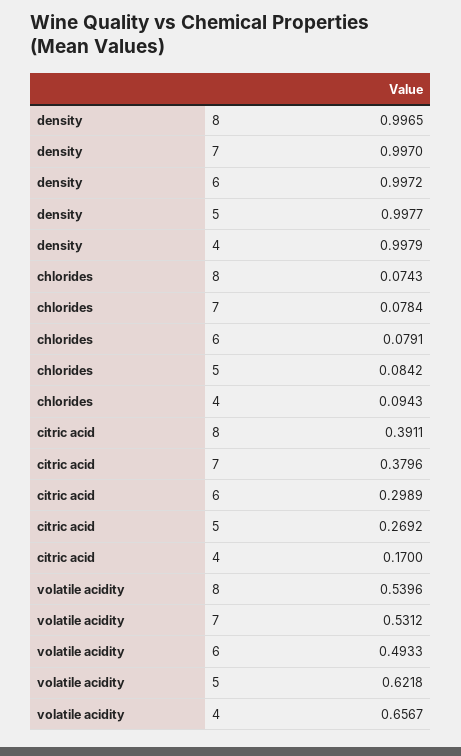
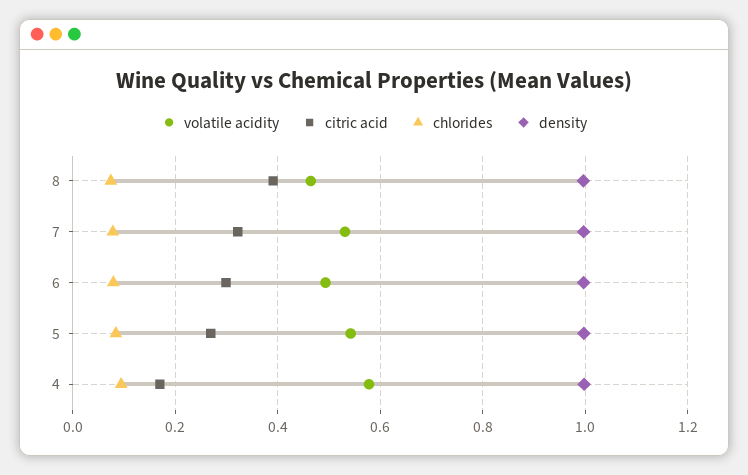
  {
    "density": {
      "8": 0.9965,
      "7": 0.997,
      "6": 0.9972,
      "5": 0.9977,
      "4": 0.9979
    },
    "chlorides": {
      "8": 0.0743,
      "7": 0.0784,
      "6": 0.0791,
      "5": 0.0842,
      "4": 0.0943
    },
    "citric acid": {
      "8": 0.3911,
-     "7": 0.3796,
+     "7": 0.32,
      "6": 0.2989,
      "5": 0.2692,
      "4": 0.17
    },
    "volatile acidity": {
-     "8": 0.5396,
+     "8": 0.46,
      "7": 0.5312,
      "6": 0.4933,
-     "5": 0.6218,
+     "5": 0.54,
-     "4": 0.6567
+     "4": 0.58
    }
  }

